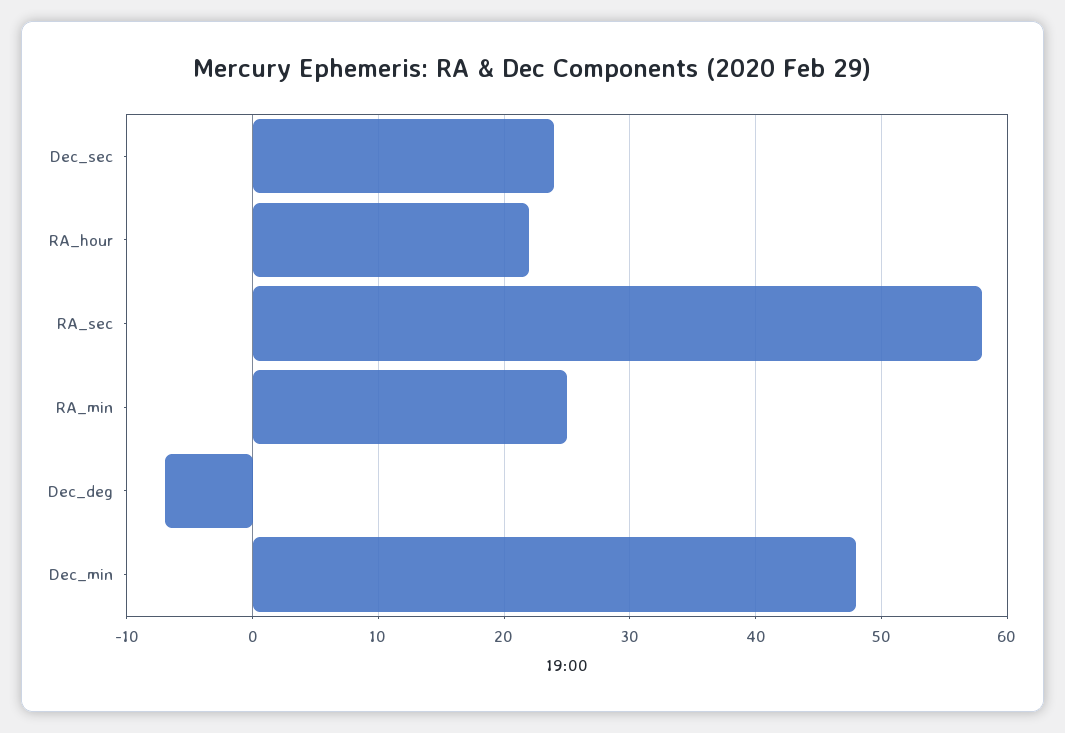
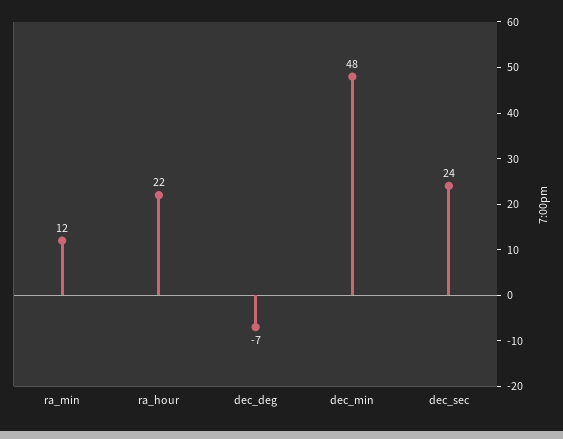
  {
    "Dec_sec": 24,
    "RA_hour": 22,
-   "RA_sec": 58,
-   "RA_min": 25,
+   "RA_min": 12,
    "Dec_deg": -7,
    "Dec_min": 48
  }

